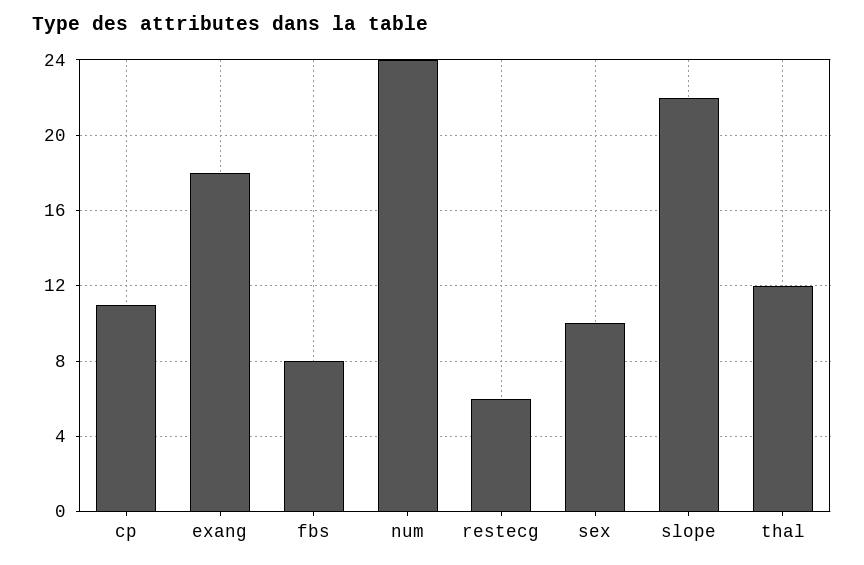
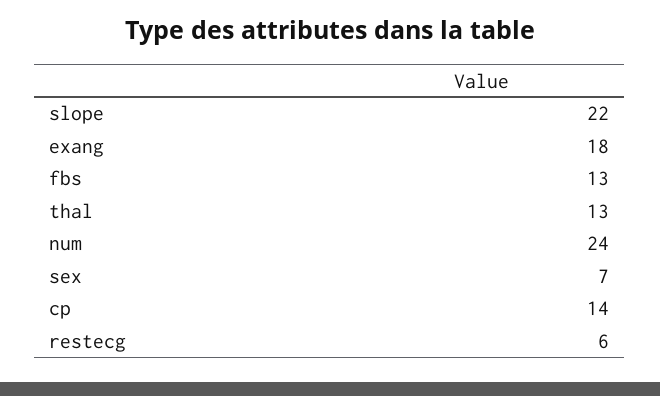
  {
-   "cp": 11,
+   "cp": 14,
    "exang": 18,
-   "fbs": 8,
+   "fbs": 13,
    "num": 24,
    "restecg": 6,
-   "sex": 10,
+   "sex": 7,
    "slope": 22,
-   "thal": 12
+   "thal": 13
  }

